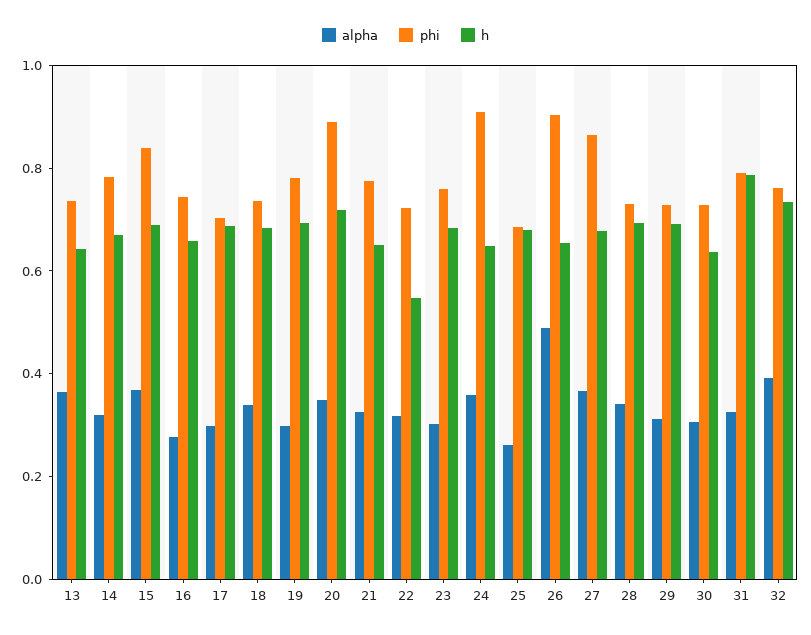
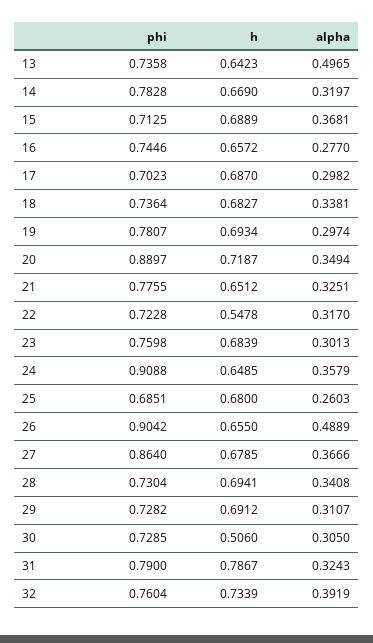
  {
    "alpha": {
-     "13": 0.35,
+     "13": 0.4965,
      "14": 0.3197,
      "15": 0.3681,
      "16": 0.277,
      "17": 0.2982,
      "18": 0.3381,
      "19": 0.2974,
      "20": 0.3494,
      "21": 0.3251,
      "22": 0.317,
      "23": 0.3013,
      "24": 0.3579,
      "25": 0.2603,
      "26": 0.4889,
      "27": 0.3666,
      "28": 0.3408,
      "29": 0.3107,
      "30": 0.305,
      "31": 0.3243,
      "32": 0.3919
    },
    "phi": {
      "13": 0.7358,
      "14": 0.7828,
-     "15": 0.85,
+     "15": 0.7125,
      "16": 0.7446,
      "17": 0.7023,
      "18": 0.7364,
      "19": 0.7807,
      "20": 0.8897,
      "21": 0.7755,
      "22": 0.7228,
      "23": 0.7598,
      "24": 0.9088,
      "25": 0.6851,
      "26": 0.9042,
      "27": 0.864,
      "28": 0.7304,
      "29": 0.7282,
      "30": 0.7285,
      "31": 0.79,
      "32": 0.7604
    },
    "h": {
      "13": 0.6423,
      "14": 0.669,
      "15": 0.6889,
      "16": 0.6572,
      "17": 0.687,
      "18": 0.6827,
      "19": 0.6934,
      "20": 0.7187,
      "21": 0.6512,
      "22": 0.5478,
      "23": 0.6839,
      "24": 0.6485,
      "25": 0.68,
      "26": 0.655,
      "27": 0.6785,
      "28": 0.6941,
      "29": 0.6912,
-     "30": 0.65,
+     "30": 0.506,
      "31": 0.7867,
      "32": 0.7339
    }
  }

